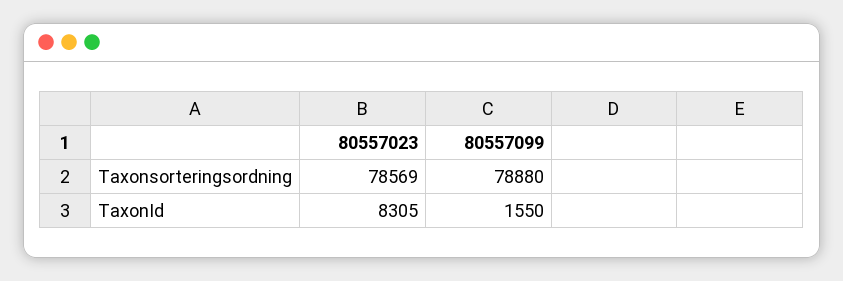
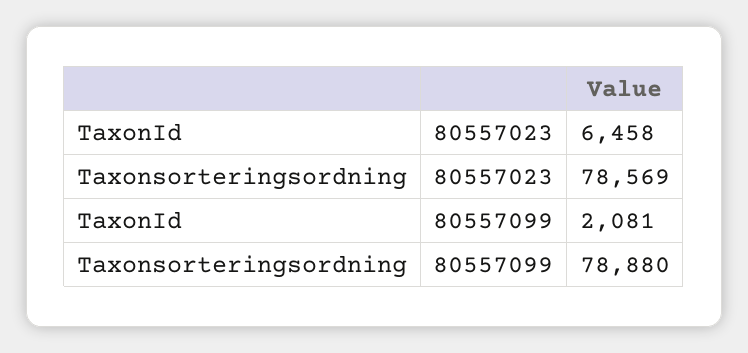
  {
    "80557023": {
      "Taxonsorteringsordning": 78569,
-     "TaxonId": 8305
+     "TaxonId": 6458
    },
    "80557099": {
      "Taxonsorteringsordning": 78880,
-     "TaxonId": 1550
+     "TaxonId": 2081
    }
  }

